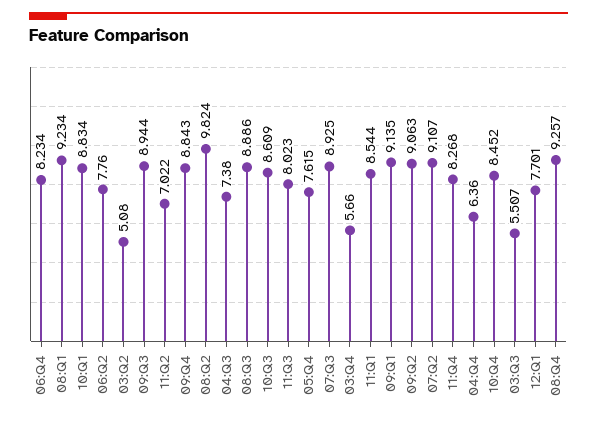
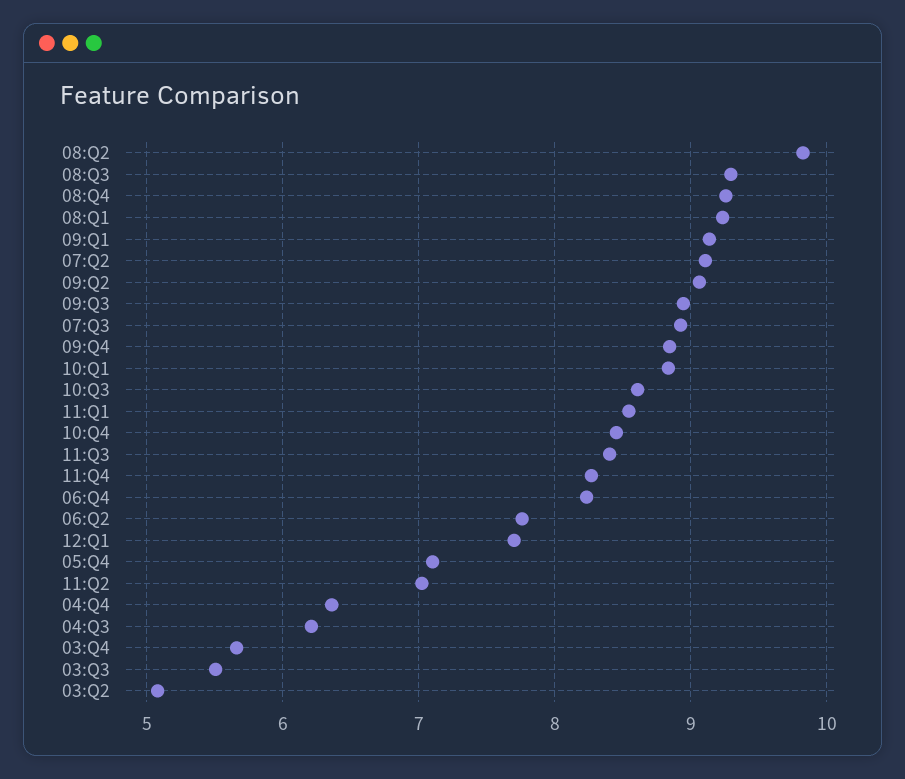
  {
    "06:Q4": 8.234,
    "08:Q1": 9.234,
    "10:Q1": 8.834,
    "06:Q2": 7.76,
    "03:Q2": 5.08,
    "09:Q3": 8.944,
    "11:Q2": 7.022,
    "09:Q4": 8.843,
    "08:Q2": 9.824,
-   "04:Q3": 7.38,
+   "04:Q3": 6.2,
-   "08:Q3": 8.886,
+   "08:Q3": 9.3,
    "10:Q3": 8.609,
-   "11:Q3": 8.023,
+   "11:Q3": 8.4,
-   "05:Q4": 7.615,
+   "05:Q4": 7.1,
    "07:Q3": 8.925,
    "03:Q4": 5.66,
    "11:Q1": 8.544,
    "09:Q1": 9.135,
    "09:Q2": 9.063,
    "07:Q2": 9.107,
    "11:Q4": 8.268,
    "04:Q4": 6.36,
    "10:Q4": 8.452,
    "03:Q3": 5.507,
    "12:Q1": 7.701,
    "08:Q4": 9.257
  }

